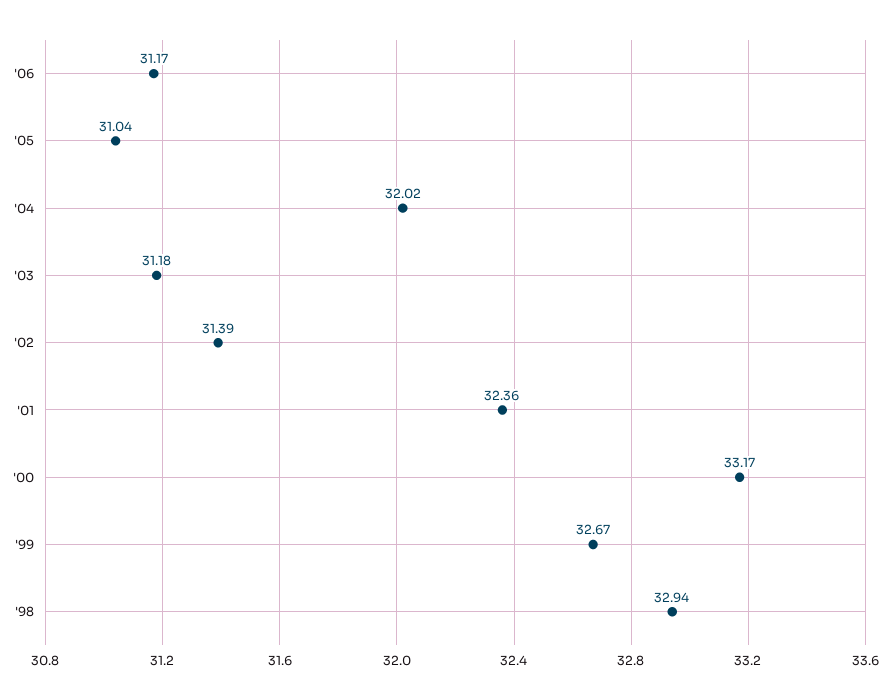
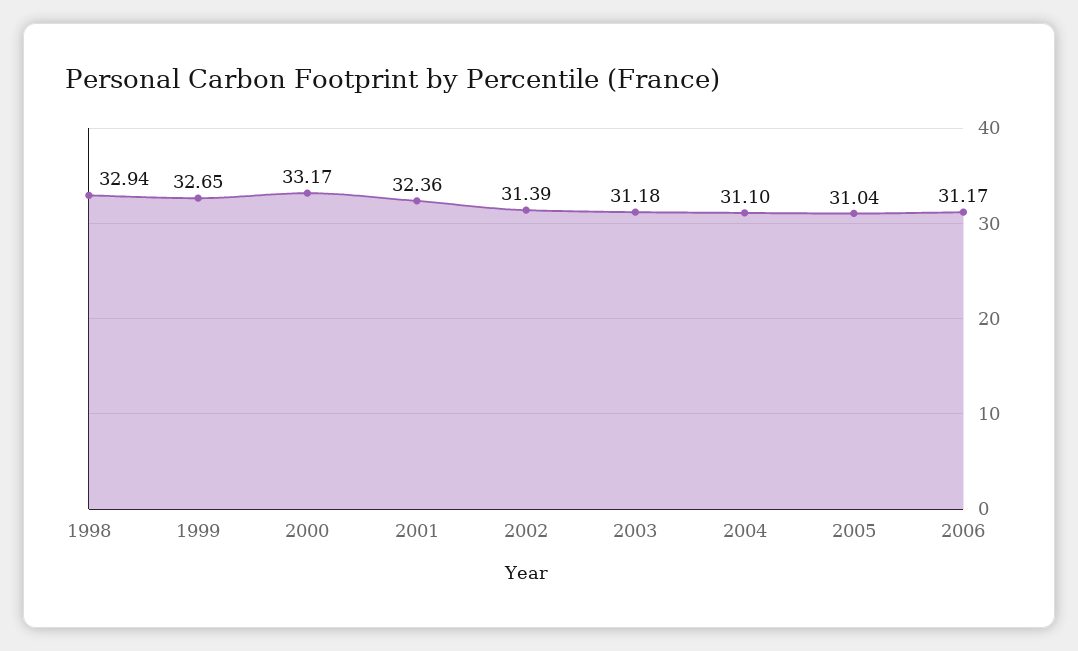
  {
    "'06": 31.17,
    "'05": 31.04,
-   "'04": 32.02,
+   "'04": 31.1,
    "'03": 31.18,
    "'02": 31.39,
    "'01": 32.36,
    "'00": 33.17,
-   "'99": 32.67,
+   "'99": 32.65,
    "'98": 32.94
  }

